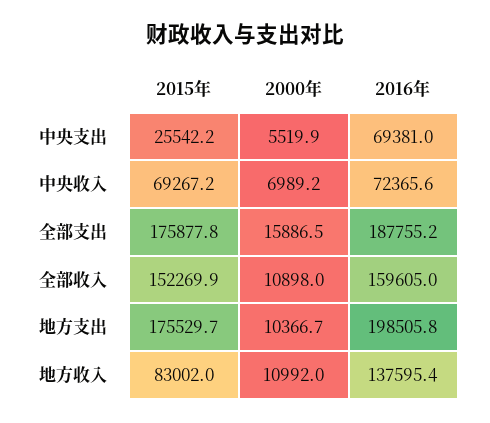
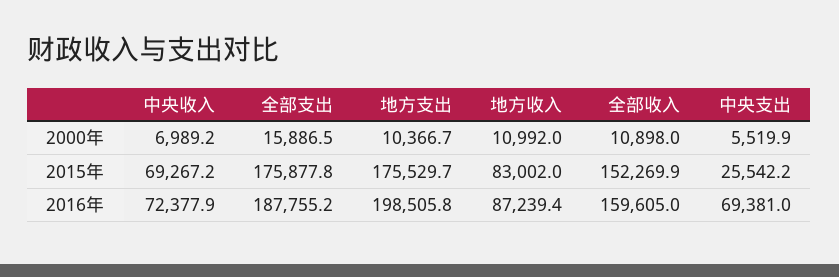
  {
    "2015年": {
      "中央支出": 25542.2,
      "中央收入": 69267.2,
      "全部支出": 175877.8,
      "全部收入": 152269.9,
      "地方支出": 175529.7,
      "地方收入": 83002
    },
    "2000年": {
      "中央支出": 5519.9,
      "中央收入": 6989.2,
      "全部支出": 15886.5,
      "全部收入": 10898,
      "地方支出": 10366.7,
      "地方收入": 10992
    },
    "2016年": {
      "中央支出": 69381,
-     "中央收入": 72365.6,
+     "中央收入": 72377.9,
      "全部支出": 187755.2,
      "全部收入": 159605,
      "地方支出": 198505.8,
-     "地方收入": 137595.4
+     "地方收入": 87239.4
    }
  }

